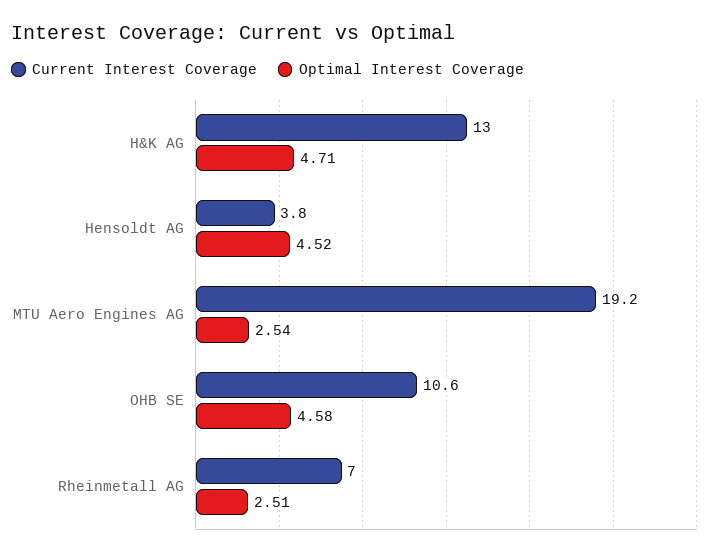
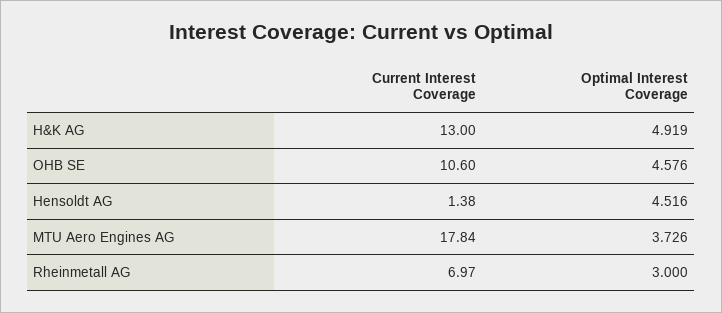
  {
    "Current Interest Coverage": {
      "H&K AG": 13,
-     "Hensoldt AG": 3.8,
+     "Hensoldt AG": 1.38,
-     "MTU Aero Engines AG": 19.2,
+     "MTU Aero Engines AG": 17.84,
      "OHB SE": 10.6,
      "Rheinmetall AG": 6.97
    },
    "Optimal Interest Coverage": {
-     "H&K AG": 4.71,
+     "H&K AG": 4.919,
      "Hensoldt AG": 4.516,
-     "MTU Aero Engines AG": 2.54,
+     "MTU Aero Engines AG": 3.726,
      "OHB SE": 4.576,
-     "Rheinmetall AG": 2.51
+     "Rheinmetall AG": 3
    }
  }

